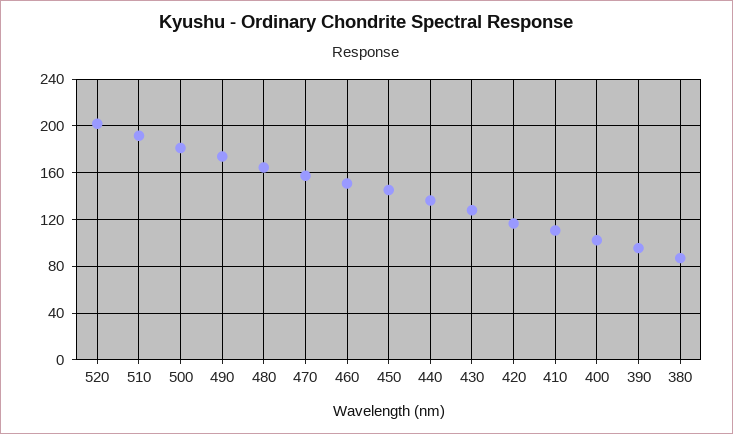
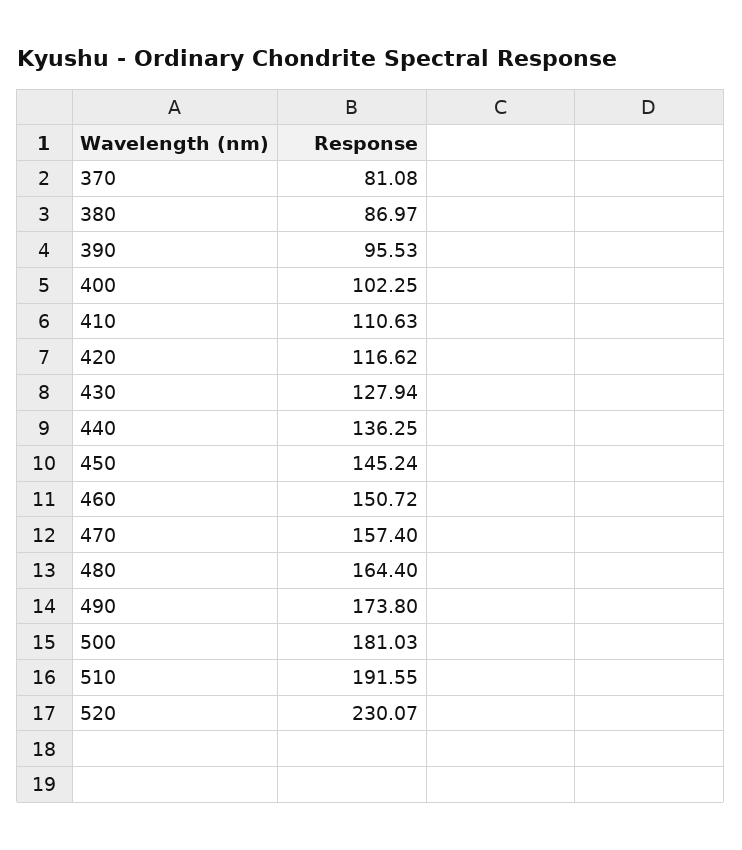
  {
-   "520": 200,
+   "520": 230.07,
    "510": 191.55,
    "500": 181.03,
    "490": 173.8,
    "480": 164.4,
    "470": 157.4,
    "460": 150.72,
    "450": 145.24,
    "440": 136.25,
    "430": 127.94,
    "420": 116.62,
    "410": 110.63,
    "400": 102.25,
    "390": 95.53,
-   "380": 86.97
+   "380": 86.97,
+   "370": 81.08
  }

